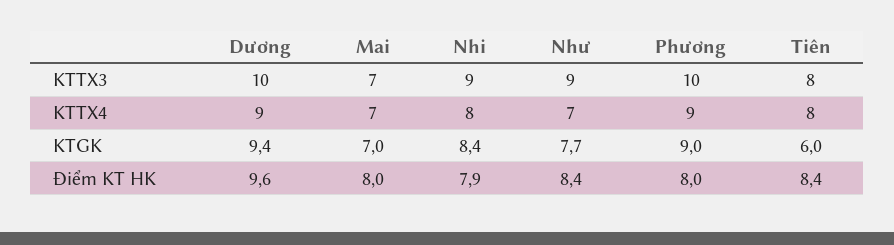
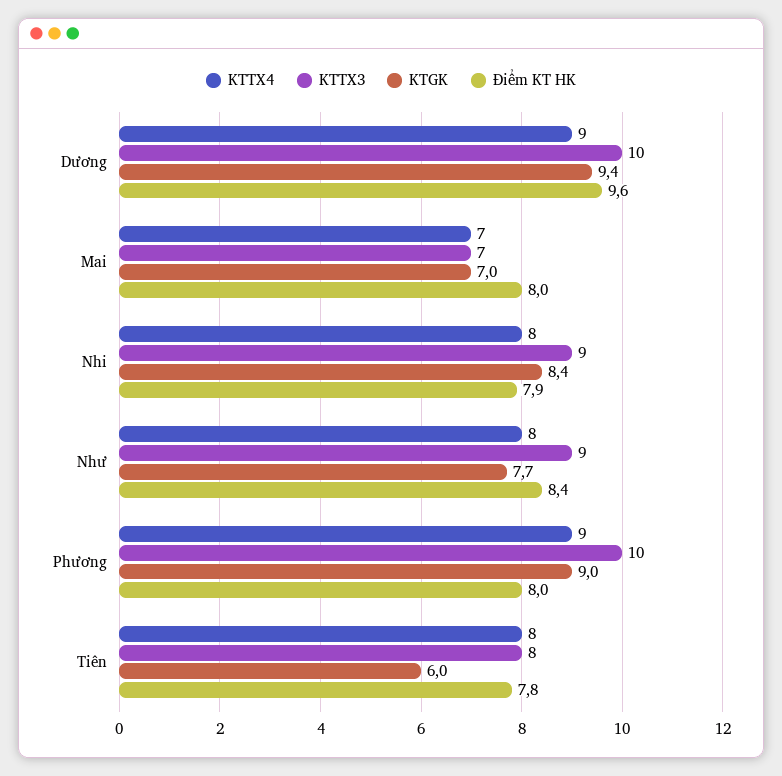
  {
    "KTTX3": {
      "Dương": 10,
      "Mai": 7,
      "Nhi": 9,
      "Như": 9,
      "Phương": 10,
      "Tiên": 8
    },
    "KTTX4": {
      "Dương": 9,
      "Mai": 7,
      "Nhi": 8,
-     "Như": 7,
+     "Như": 8,
      "Phương": 9,
      "Tiên": 8
    },
    "KTGK": {
      "Dương": 9.4,
      "Mai": 7,
      "Nhi": 8.4,
      "Như": 7.7,
      "Phương": 9,
      "Tiên": 6
    },
    "Điểm KT HK": {
      "Dương": 9.6,
      "Mai": 8,
      "Nhi": 7.9,
      "Như": 8.4,
      "Phương": 8,
-     "Tiên": 8.4
+     "Tiên": 7.8
    }
  }

